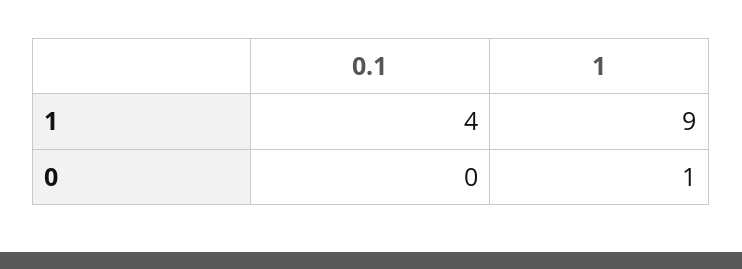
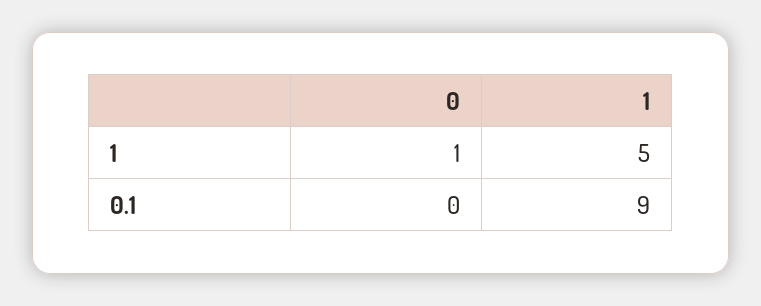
  {
    "0.1": {
-     "1": 4,
+     "1": 9,
      "0": 0
    },
    "1": {
-     "1": 9,
+     "1": 5,
      "0": 1
    }
  }

